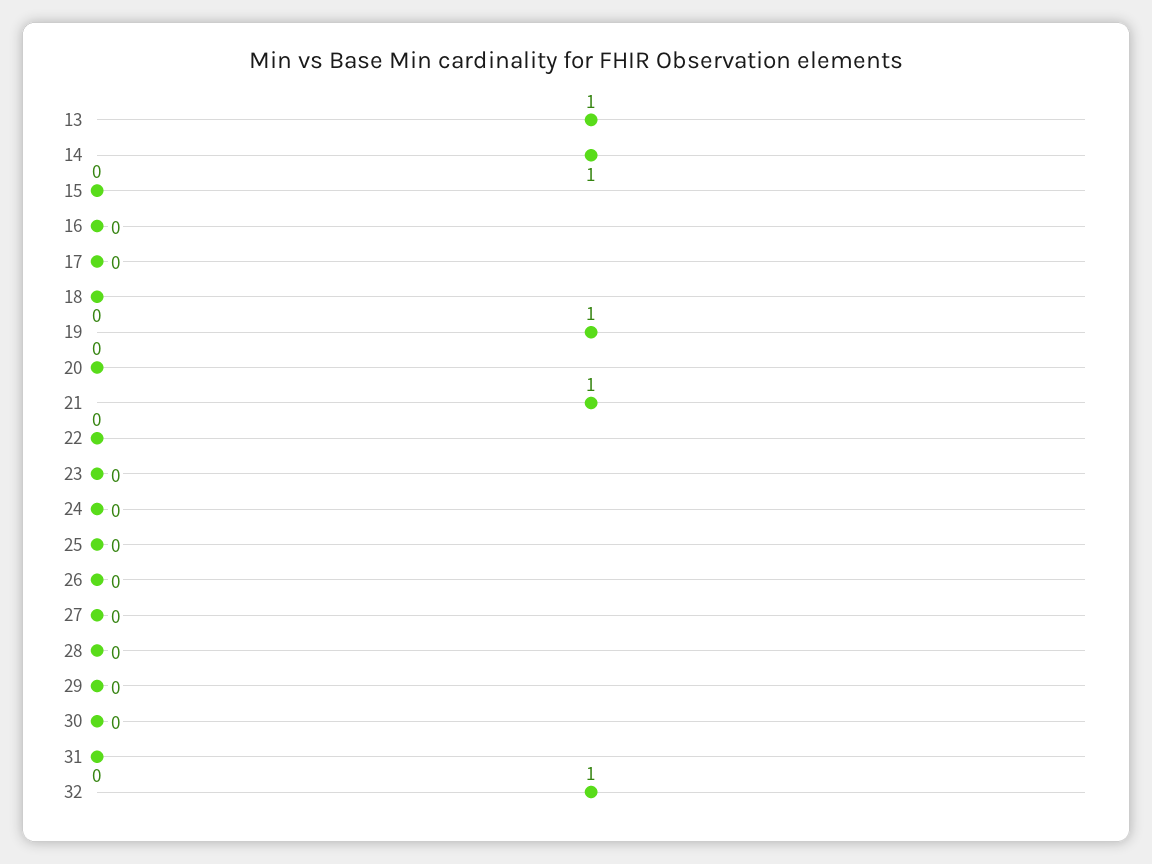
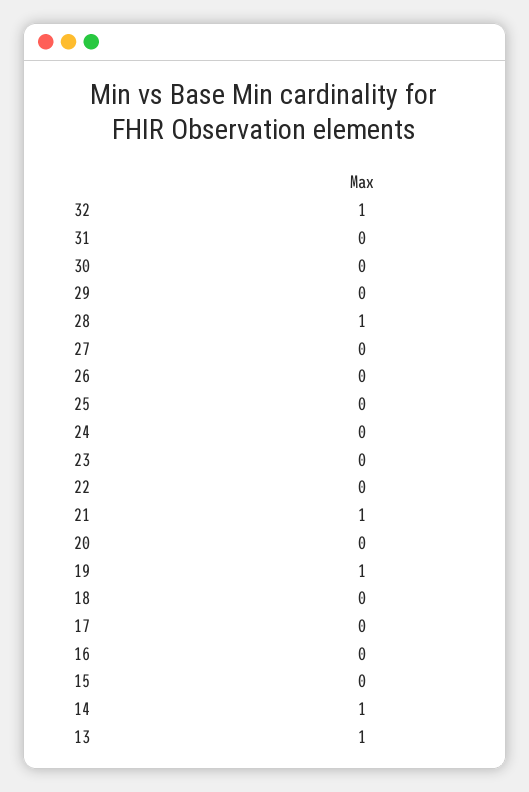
  {
    "13": 1,
    "14": 1,
    "15": 0,
    "16": 0,
    "17": 0,
    "18": 0,
    "19": 1,
    "20": 0,
    "21": 1,
    "22": 0,
    "23": 0,
    "24": 0,
    "25": 0,
    "26": 0,
    "27": 0,
-   "28": 0,
+   "28": 1,
    "29": 0,
    "30": 0,
    "31": 0,
    "32": 1
  }

